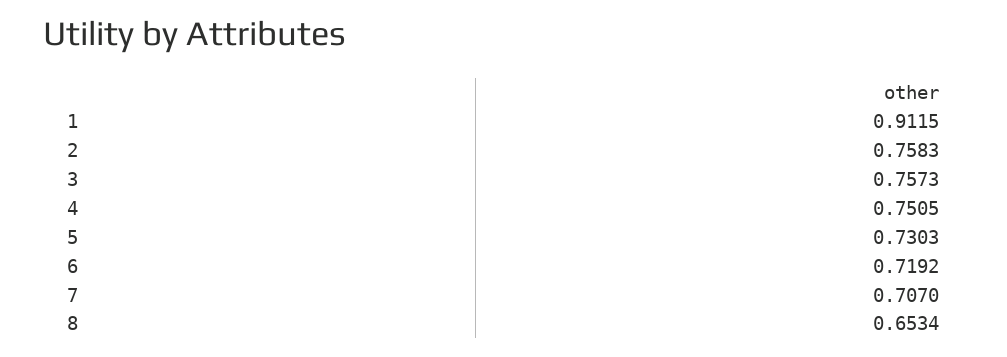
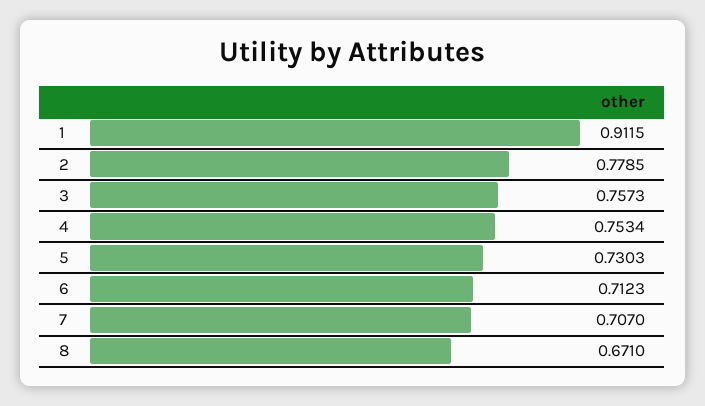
  {
    "1": 0.9115,
-   "2": 0.7583,
+   "2": 0.7785,
    "3": 0.7573,
-   "4": 0.7505,
+   "4": 0.7534,
    "5": 0.7303,
-   "6": 0.7192,
+   "6": 0.7123,
    "7": 0.707,
-   "8": 0.6534
+   "8": 0.671
  }

